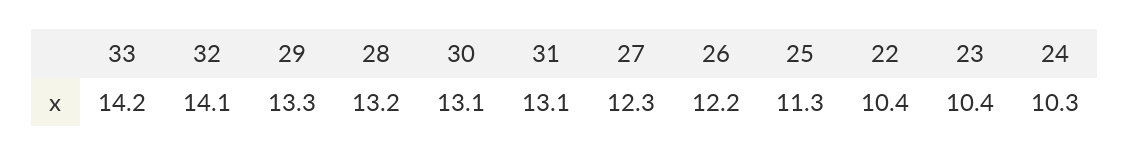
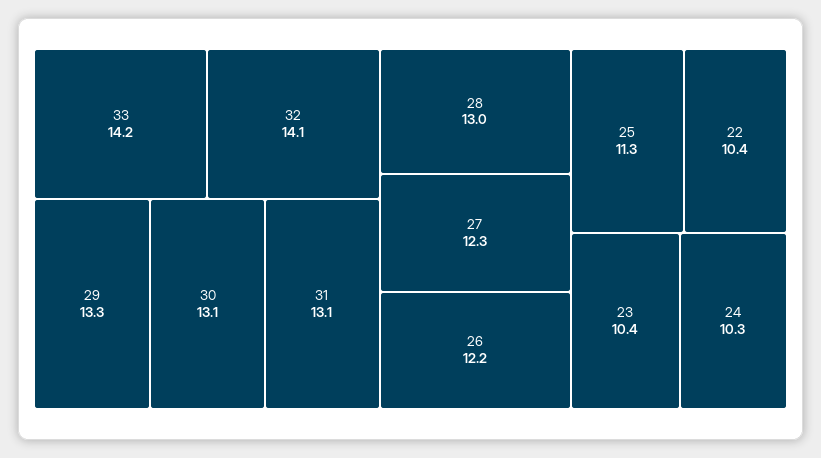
  {
    "33": 14.2,
    "32": 14.1,
    "29": 13.3,
-   "28": 13.2,
+   "28": 13,
    "30": 13.1,
    "31": 13.1,
    "27": 12.3,
    "26": 12.2,
    "25": 11.3,
    "22": 10.4,
    "23": 10.4,
    "24": 10.3
  }

